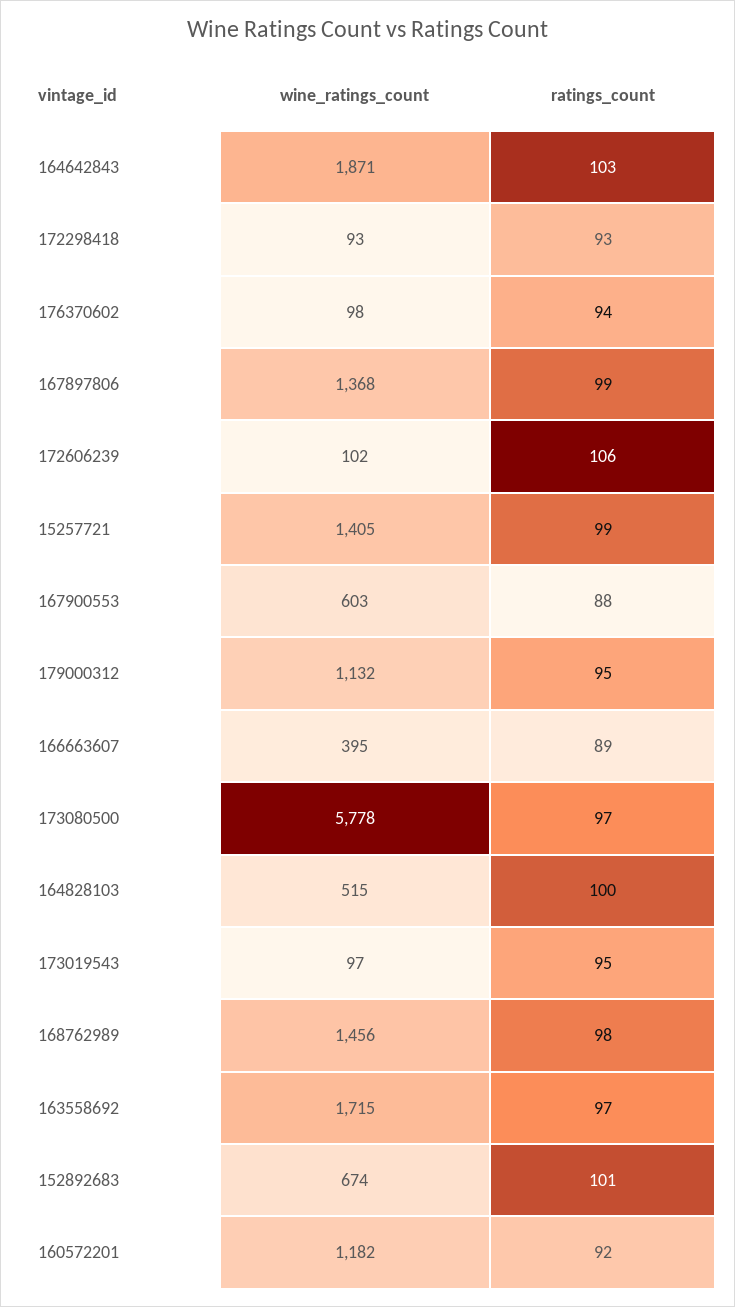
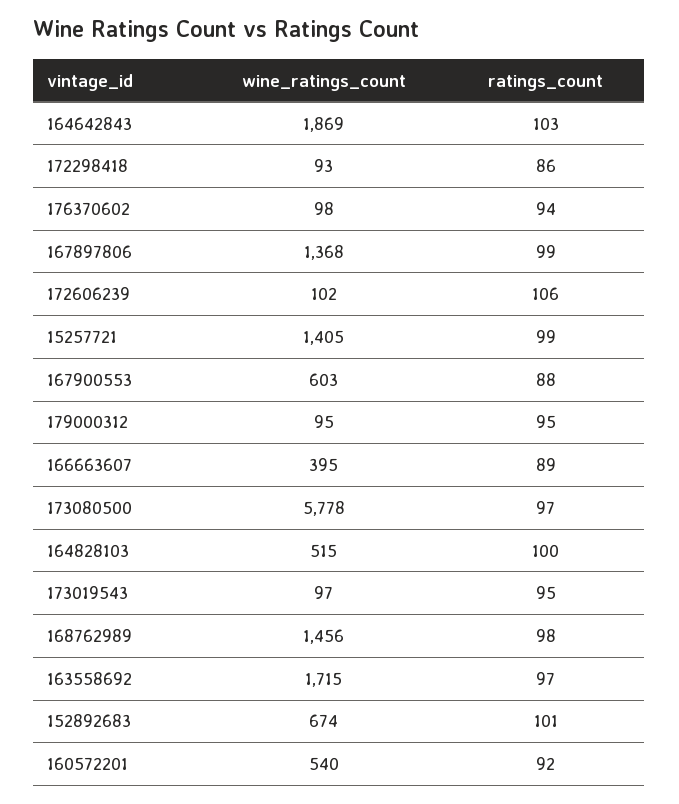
  {
    "wine_ratings_count": {
-     "164642843": 1871,
+     "164642843": 1869,
      "172298418": 93,
      "176370602": 98,
      "167897806": 1368,
      "172606239": 102,
      "15257721": 1405,
      "167900553": 603,
-     "179000312": 1132,
+     "179000312": 95,
      "166663607": 395,
      "173080500": 5778,
      "164828103": 515,
      "173019543": 97,
      "168762989": 1456,
      "163558692": 1715,
      "152892683": 674,
-     "160572201": 1182
+     "160572201": 540
    },
    "ratings_count": {
      "164642843": 103,
-     "172298418": 93,
+     "172298418": 86,
      "176370602": 94,
      "167897806": 99,
      "172606239": 106,
      "15257721": 99,
      "167900553": 88,
      "179000312": 95,
      "166663607": 89,
      "173080500": 97,
      "164828103": 100,
      "173019543": 95,
      "168762989": 98,
      "163558692": 97,
      "152892683": 101,
      "160572201": 92
    }
  }

